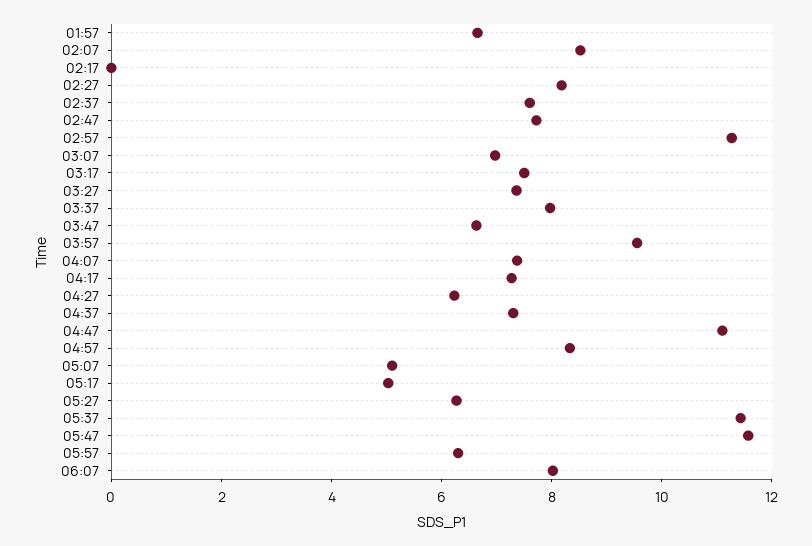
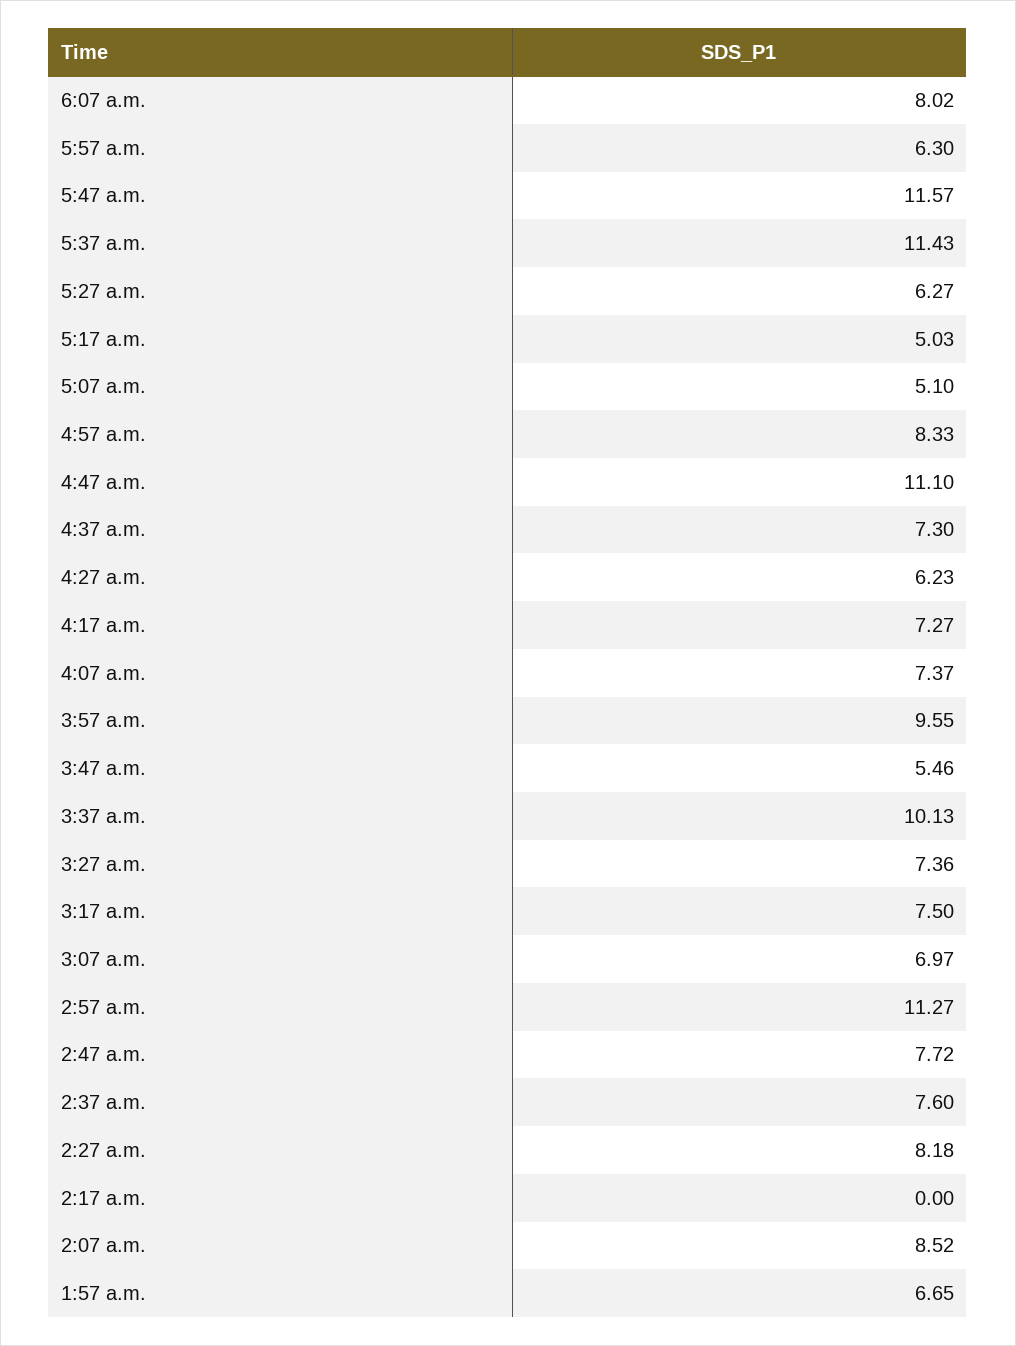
  {
    "01:57": 6.65,
    "02:07": 8.52,
    "02:17": 0,
    "02:27": 8.18,
    "02:37": 7.6,
    "02:47": 7.72,
    "02:57": 11.27,
    "03:07": 6.97,
    "03:17": 7.5,
    "03:27": 7.36,
-   "03:37": 8,
+   "03:37": 10.13,
-   "03:47": 6.5,
+   "03:47": 5.46,
    "03:57": 9.55,
    "04:07": 7.37,
    "04:17": 7.27,
    "04:27": 6.23,
    "04:37": 7.3,
    "04:47": 11.1,
    "04:57": 8.33,
    "05:07": 5.1,
    "05:17": 5.03,
    "05:27": 6.27,
    "05:37": 11.43,
    "05:47": 11.57,
    "05:57": 6.3,
    "06:07": 8.02
  }

